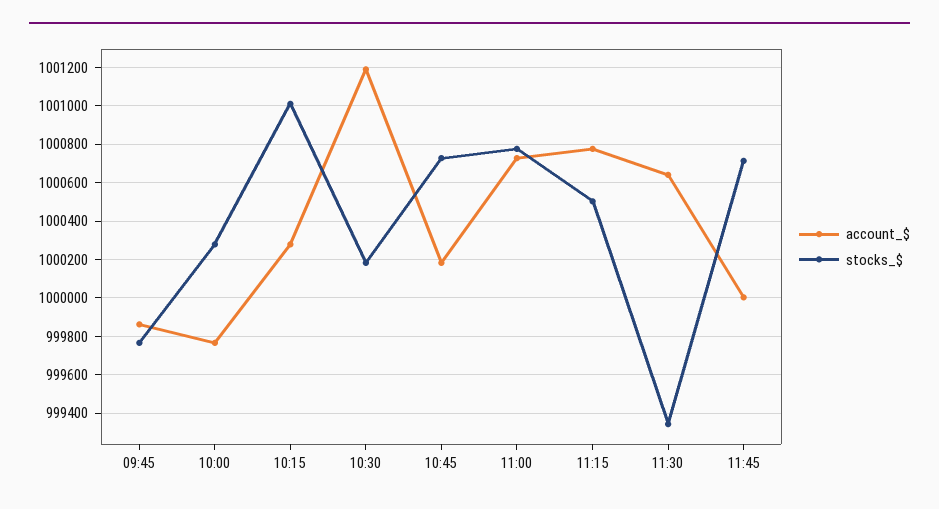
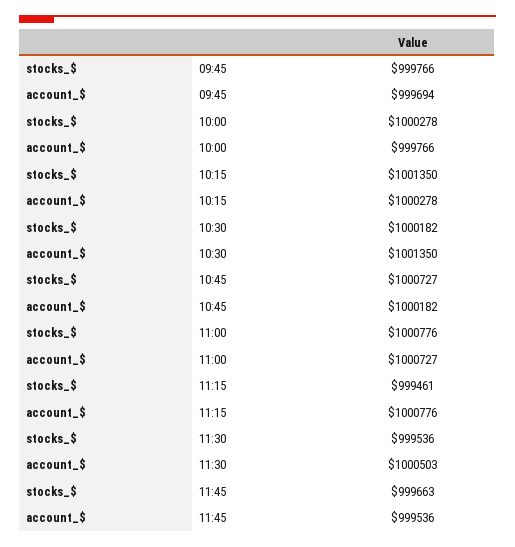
  {
    "account_$": {
-     "09:45": 999850,
+     "09:45": 999694,
      "10:00": 999766,
      "10:15": 1000278,
-     "10:30": 1001200,
+     "10:30": 1001350,
      "10:45": 1000182,
      "11:00": 1000727,
      "11:15": 1000776,
-     "11:30": 1000650,
+     "11:30": 1000503,
-     "11:45": 1000000
+     "11:45": 999536
    },
    "stocks_$": {
      "09:45": 999766,
      "10:00": 1000278,
-     "10:15": 1001000,
+     "10:15": 1001350,
      "10:30": 1000182,
      "10:45": 1000727,
      "11:00": 1000776,
-     "11:15": 1000500,
+     "11:15": 999461,
-     "11:30": 999350,
+     "11:30": 999536,
-     "11:45": 1000700
+     "11:45": 999663
    }
  }

